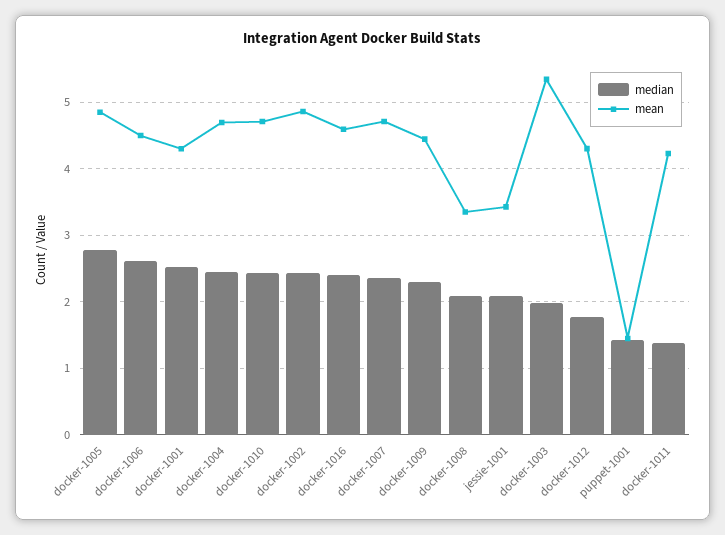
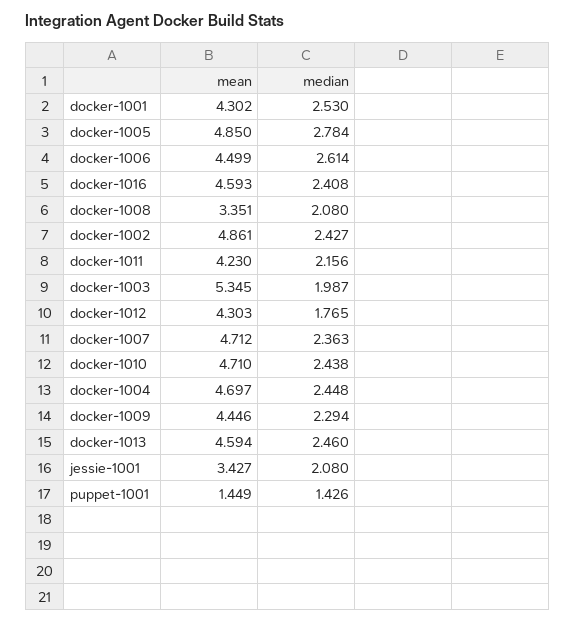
  {
    "median": {
      "docker-1005": 2.784,
      "docker-1006": 2.614,
      "docker-1001": 2.53,
      "docker-1004": 2.448,
      "docker-1010": 2.438,
      "docker-1002": 2.427,
      "docker-1016": 2.408,
      "docker-1007": 2.363,
      "docker-1009": 2.294,
      "docker-1008": 2.08,
      "jessie-1001": 2.08,
      "docker-1003": 1.987,
      "docker-1012": 1.765,
      "puppet-1001": 1.426,
-     "docker-1011": 1.4
+     "docker-1011": 2.156,
+     "docker-1013": 2.46
    },
    "mean": {
      "docker-1005": 4.85,
      "docker-1006": 4.499,
      "docker-1001": 4.302,
      "docker-1004": 4.697,
      "docker-1010": 4.71,
      "docker-1002": 4.861,
      "docker-1016": 4.593,
      "docker-1007": 4.712,
      "docker-1009": 4.446,
      "docker-1008": 3.351,
      "jessie-1001": 3.427,
      "docker-1003": 5.345,
      "docker-1012": 4.303,
      "puppet-1001": 1.449,
-     "docker-1011": 4.23
+     "docker-1011": 4.23,
+     "docker-1013": 4.594
    }
  }

